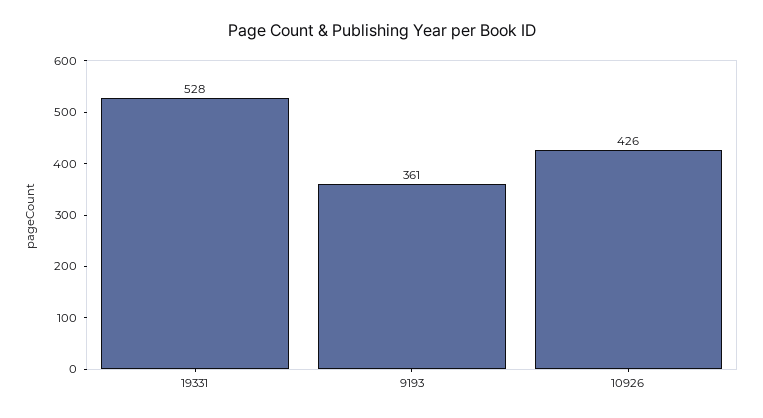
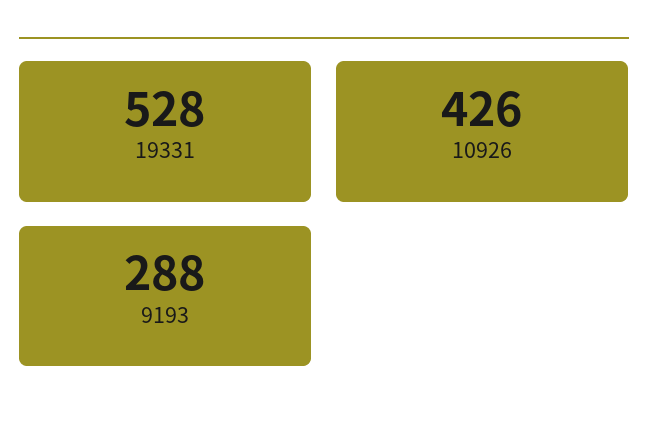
  {
    "19331": 528,
-   "9193": 361,
+   "9193": 288,
    "10926": 426
  }

